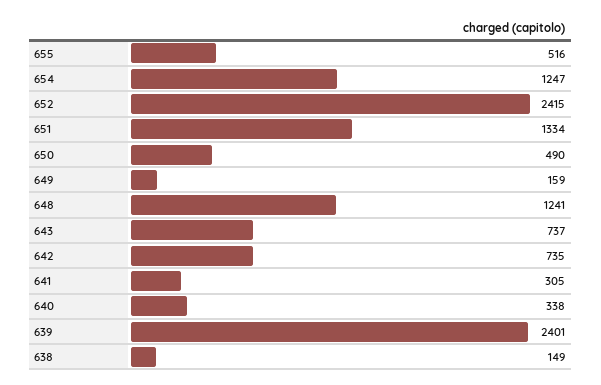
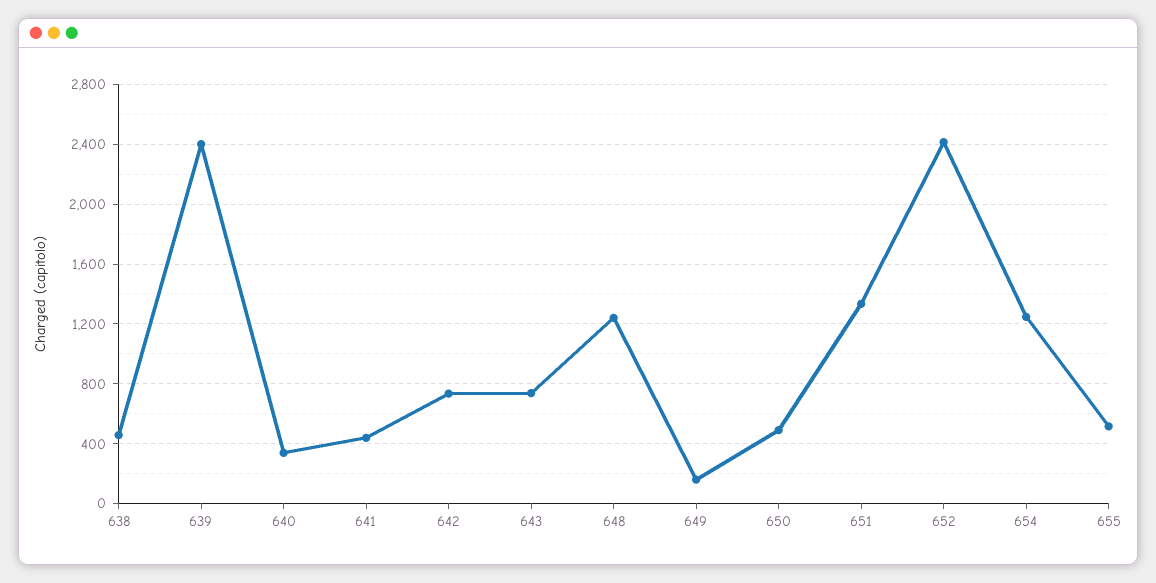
  {
    "655": 516,
    "654": 1247,
    "652": 2415,
    "651": 1334,
    "650": 490,
    "649": 159,
    "648": 1241,
    "643": 737,
    "642": 735,
-   "641": 305,
+   "641": 450,
    "640": 338,
    "639": 2401,
-   "638": 149
+   "638": 450
  }

